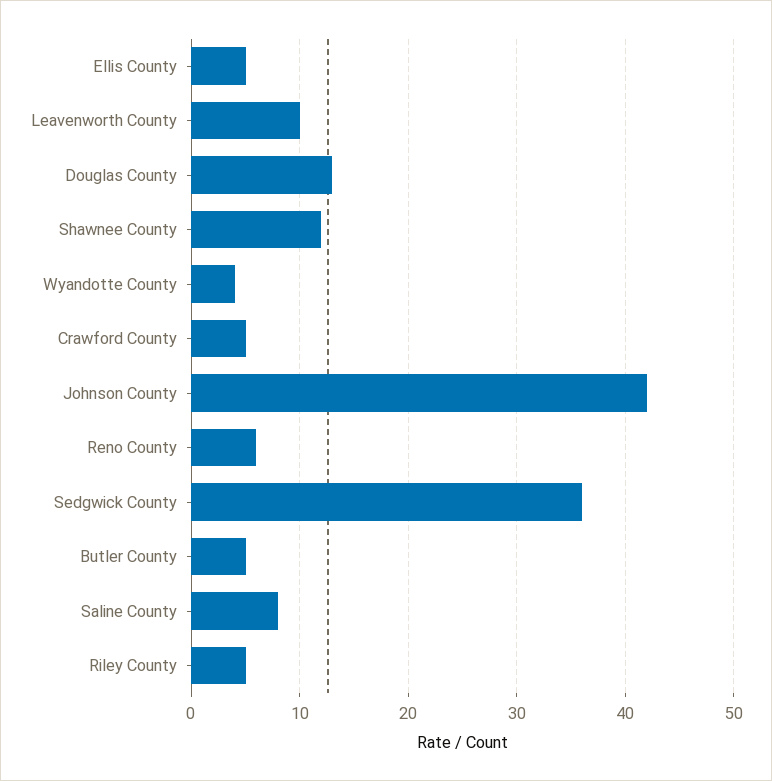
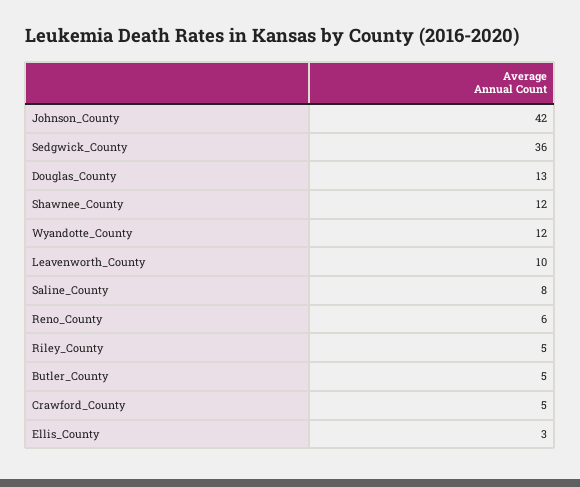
  {
-   "Ellis County": 5,
+   "Ellis County": 3,
    "Leavenworth County": 10,
    "Douglas County": 13,
    "Shawnee County": 12,
-   "Wyandotte County": 4,
+   "Wyandotte County": 12,
    "Crawford County": 5,
    "Johnson County": 42,
    "Reno County": 6,
    "Sedgwick County": 36,
    "Butler County": 5,
    "Saline County": 8,
    "Riley County": 5
  }

